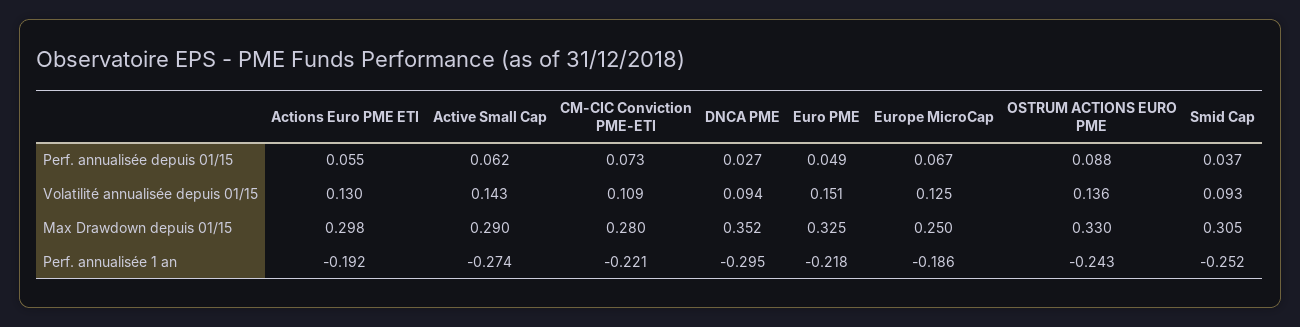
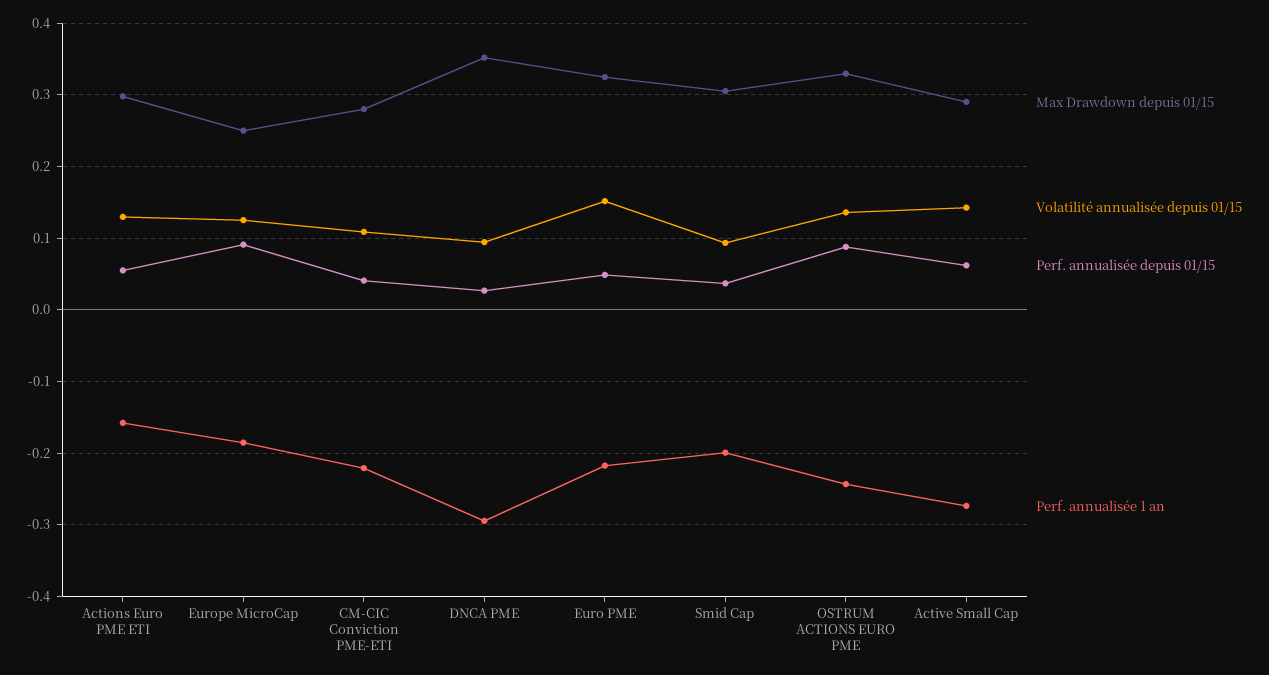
  {
    "Perf. annualisée depuis 01/15": {
      "Actions Euro PME ETI": 0.055,
      "Active Small Cap": 0.062,
-     "CM-CIC Conviction PME-ETI": 0.073,
+     "CM-CIC Conviction PME-ETI": 0.04,
      "DNCA PME": 0.027,
      "Euro PME": 0.049,
-     "Europe MicroCap": 0.067,
+     "Europe MicroCap": 0.09,
      "OSTRUM ACTIONS EURO PME": 0.088,
      "Smid Cap": 0.037
    },
    "Volatilité annualisée depuis 01/15": {
      "Actions Euro PME ETI": 0.13,
      "Active Small Cap": 0.143,
      "CM-CIC Conviction PME-ETI": 0.109,
      "DNCA PME": 0.094,
      "Euro PME": 0.151,
      "Europe MicroCap": 0.125,
      "OSTRUM ACTIONS EURO PME": 0.136,
      "Smid Cap": 0.093
    },
    "Max Drawdown depuis 01/15": {
      "Actions Euro PME ETI": 0.298,
      "Active Small Cap": 0.29,
      "CM-CIC Conviction PME-ETI": 0.28,
      "DNCA PME": 0.352,
      "Euro PME": 0.325,
      "Europe MicroCap": 0.25,
      "OSTRUM ACTIONS EURO PME": 0.33,
      "Smid Cap": 0.305
    },
    "Perf. annualisée 1 an": {
-     "Actions Euro PME ETI": -0.192,
+     "Actions Euro PME ETI": -0.16,
      "Active Small Cap": -0.274,
      "CM-CIC Conviction PME-ETI": -0.221,
      "DNCA PME": -0.295,
      "Euro PME": -0.218,
      "Europe MicroCap": -0.186,
      "OSTRUM ACTIONS EURO PME": -0.243,
-     "Smid Cap": -0.252
+     "Smid Cap": -0.2
    }
  }

